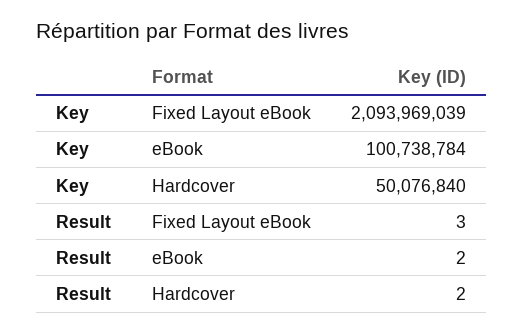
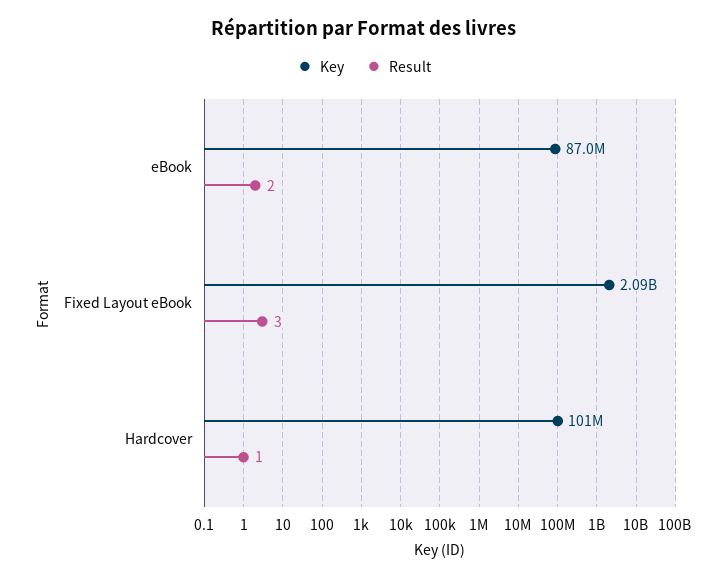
  {
    "Key": {
      "Fixed Layout eBook": 2093969039,
-     "eBook": 100738784,
+     "eBook": 87000000,
-     "Hardcover": 50076840
+     "Hardcover": 101000000
    },
    "Result": {
      "Fixed Layout eBook": 3,
      "eBook": 2,
-     "Hardcover": 2
+     "Hardcover": 1
    }
  }

